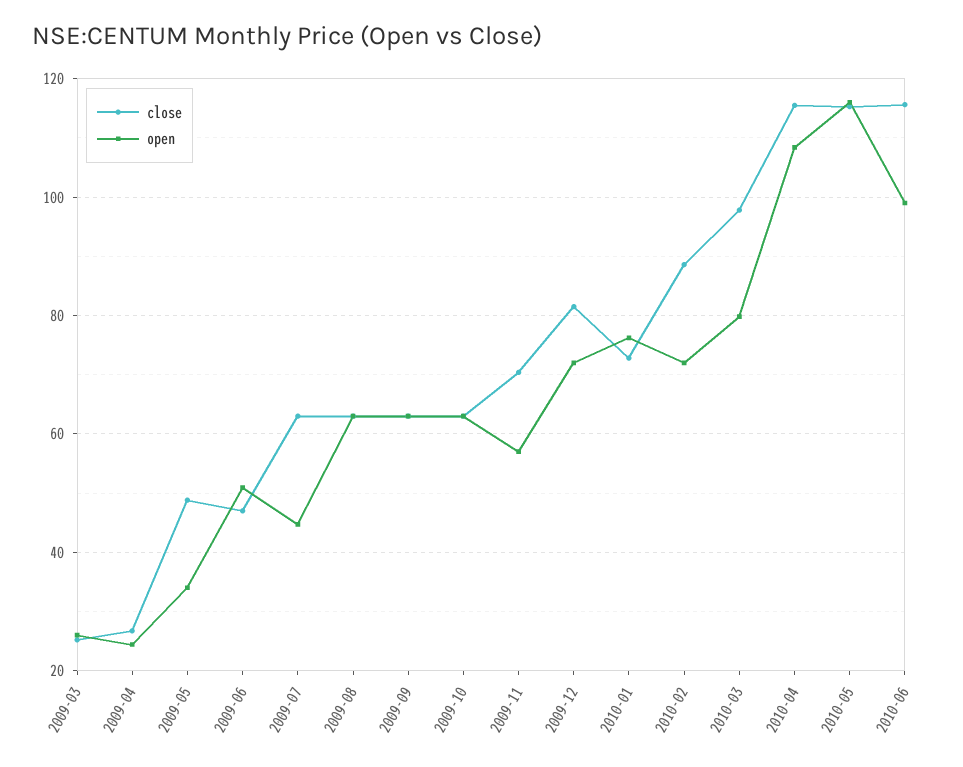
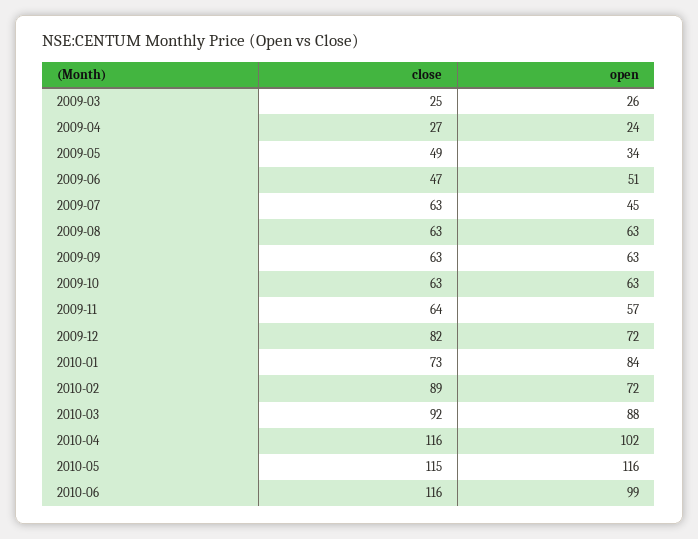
  {
    "close": {
      "2009-03": 25,
      "2009-04": 27,
      "2009-05": 49,
      "2009-06": 47,
      "2009-07": 63,
      "2009-08": 63,
      "2009-09": 63,
      "2009-10": 63,
-     "2009-11": 70,
+     "2009-11": 64,
      "2009-12": 82,
      "2010-01": 73,
      "2010-02": 89,
-     "2010-03": 98,
+     "2010-03": 92,
      "2010-04": 116,
      "2010-05": 115,
      "2010-06": 116
    },
    "open": {
      "2009-03": 26,
      "2009-04": 24,
      "2009-05": 34,
      "2009-06": 51,
      "2009-07": 45,
      "2009-08": 63,
      "2009-09": 63,
      "2009-10": 63,
      "2009-11": 57,
      "2009-12": 72,
-     "2010-01": 76,
+     "2010-01": 84,
      "2010-02": 72,
-     "2010-03": 80,
+     "2010-03": 88,
-     "2010-04": 108,
+     "2010-04": 102,
      "2010-05": 116,
      "2010-06": 99
    }
  }

